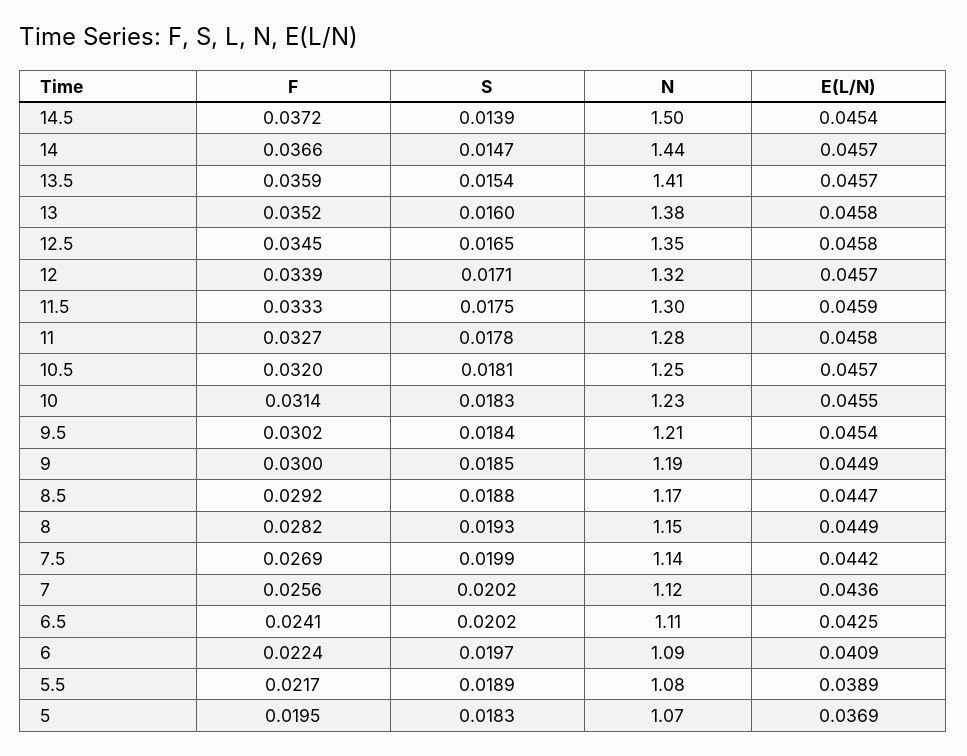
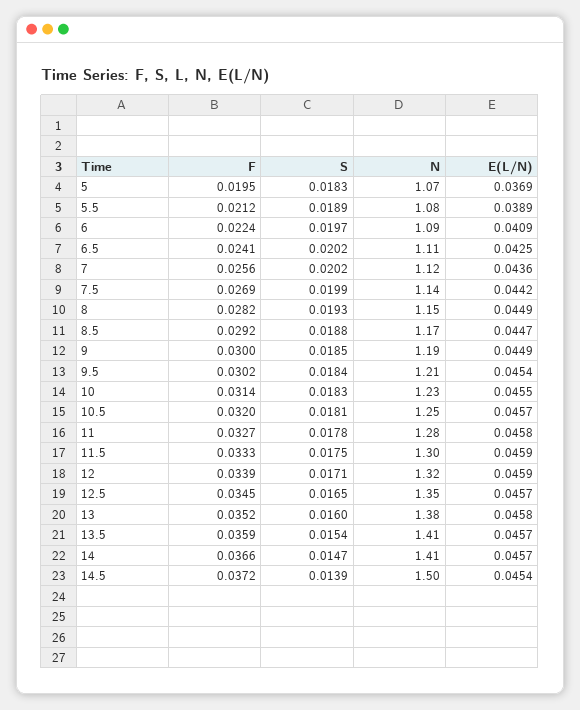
  {
    "F": {
      "14.5": 0.0372,
      "14": 0.0366,
      "13.5": 0.0359,
      "13": 0.0352,
      "12.5": 0.0345,
      "12": 0.0339,
      "11.5": 0.0333,
      "11": 0.0327,
      "10.5": 0.032,
      "10": 0.0314,
      "9.5": 0.0302,
      "9": 0.03,
      "8.5": 0.0292,
      "8": 0.0282,
      "7.5": 0.0269,
      "7": 0.0256,
      "6.5": 0.0241,
      "6": 0.0224,
-     "5.5": 0.0217,
+     "5.5": 0.0212,
      "5": 0.0195
    },
    "S": {
      "14.5": 0.0139,
      "14": 0.0147,
      "13.5": 0.0154,
      "13": 0.016,
      "12.5": 0.0165,
      "12": 0.0171,
      "11.5": 0.0175,
      "11": 0.0178,
      "10.5": 0.0181,
      "10": 0.0183,
      "9.5": 0.0184,
      "9": 0.0185,
      "8.5": 0.0188,
      "8": 0.0193,
      "7.5": 0.0199,
      "7": 0.0202,
      "6.5": 0.0202,
      "6": 0.0197,
      "5.5": 0.0189,
      "5": 0.0183
    },
    "N": {
      "14.5": 1.5,
-     "14": 1.44,
+     "14": 1.41,
      "13.5": 1.41,
      "13": 1.38,
      "12.5": 1.35,
      "12": 1.32,
      "11.5": 1.3,
      "11": 1.28,
      "10.5": 1.25,
      "10": 1.23,
      "9.5": 1.21,
      "9": 1.19,
      "8.5": 1.17,
      "8": 1.15,
      "7.5": 1.14,
      "7": 1.12,
      "6.5": 1.11,
      "6": 1.09,
      "5.5": 1.08,
      "5": 1.07
    },
    "E(L/N)": {
      "14.5": 0.0454,
      "14": 0.0457,
      "13.5": 0.0457,
      "13": 0.0458,
-     "12.5": 0.0458,
+     "12.5": 0.0457,
-     "12": 0.0457,
+     "12": 0.0459,
      "11.5": 0.0459,
      "11": 0.0458,
      "10.5": 0.0457,
      "10": 0.0455,
      "9.5": 0.0454,
      "9": 0.0449,
      "8.5": 0.0447,
      "8": 0.0449,
      "7.5": 0.0442,
      "7": 0.0436,
      "6.5": 0.0425,
      "6": 0.0409,
      "5.5": 0.0389,
      "5": 0.0369
    }
  }

